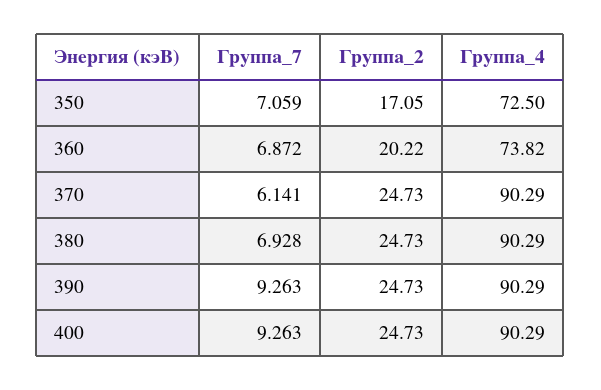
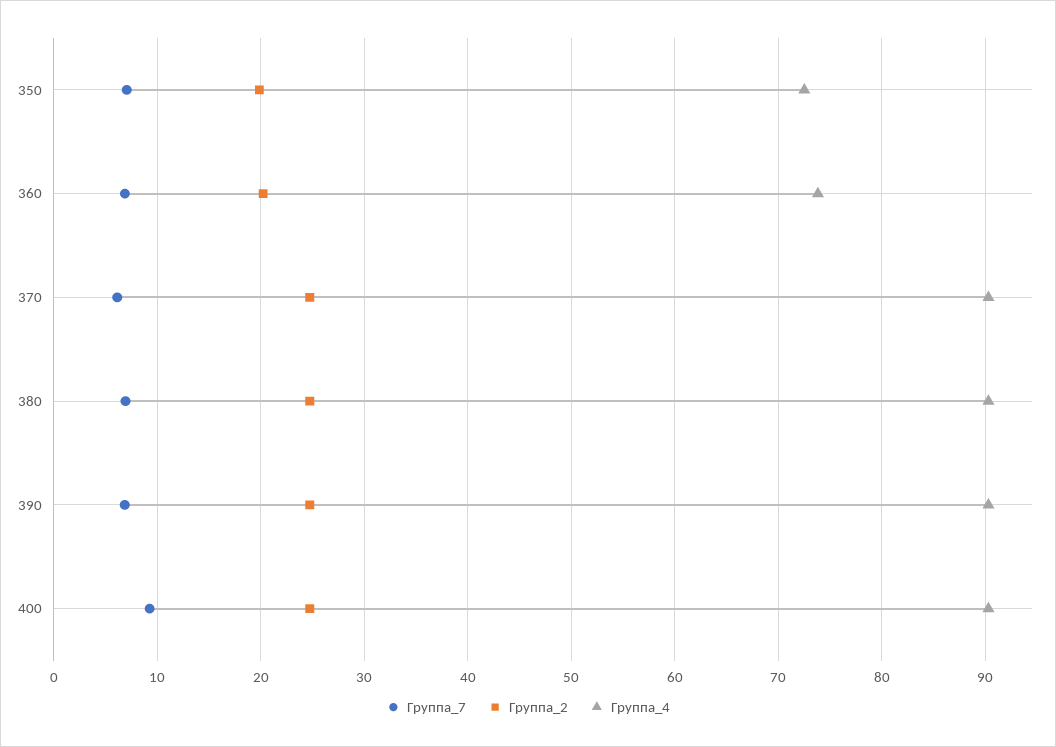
  {
    "Группа_7": {
      "350": 7.059,
      "360": 6.872,
      "370": 6.141,
      "380": 6.928,
-     "390": 9.263,
+     "390": 7,
      "400": 9.263
    },
    "Группа_2": {
-     "350": 17.05,
+     "350": 20,
      "360": 20.22,
      "370": 24.73,
      "380": 24.73,
      "390": 24.73,
      "400": 24.73
    },
    "Группа_4": {
      "350": 72.5,
      "360": 73.82,
      "370": 90.29,
      "380": 90.29,
      "390": 90.29,
      "400": 90.29
    }
  }

